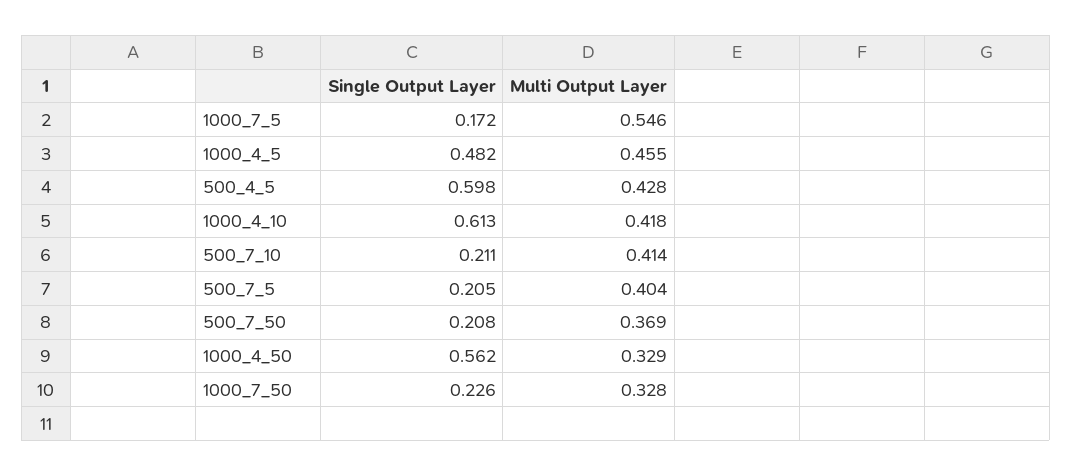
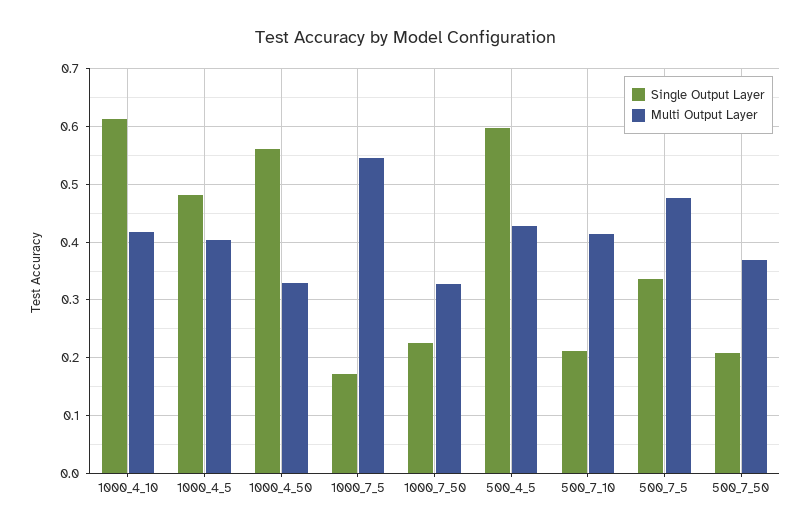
  {
    "Single Output Layer": {
      "1000_7_5": 0.172,
      "1000_4_5": 0.482,
      "500_4_5": 0.598,
      "1000_4_10": 0.613,
      "500_7_10": 0.211,
-     "500_7_5": 0.205,
+     "500_7_5": 0.34,
      "500_7_50": 0.208,
      "1000_4_50": 0.562,
      "1000_7_50": 0.226
    },
    "Multi Output Layer": {
      "1000_7_5": 0.546,
-     "1000_4_5": 0.455,
+     "1000_4_5": 0.4,
      "500_4_5": 0.428,
      "1000_4_10": 0.418,
      "500_7_10": 0.414,
-     "500_7_5": 0.404,
+     "500_7_5": 0.48,
      "500_7_50": 0.369,
      "1000_4_50": 0.329,
      "1000_7_50": 0.328
    }
  }

